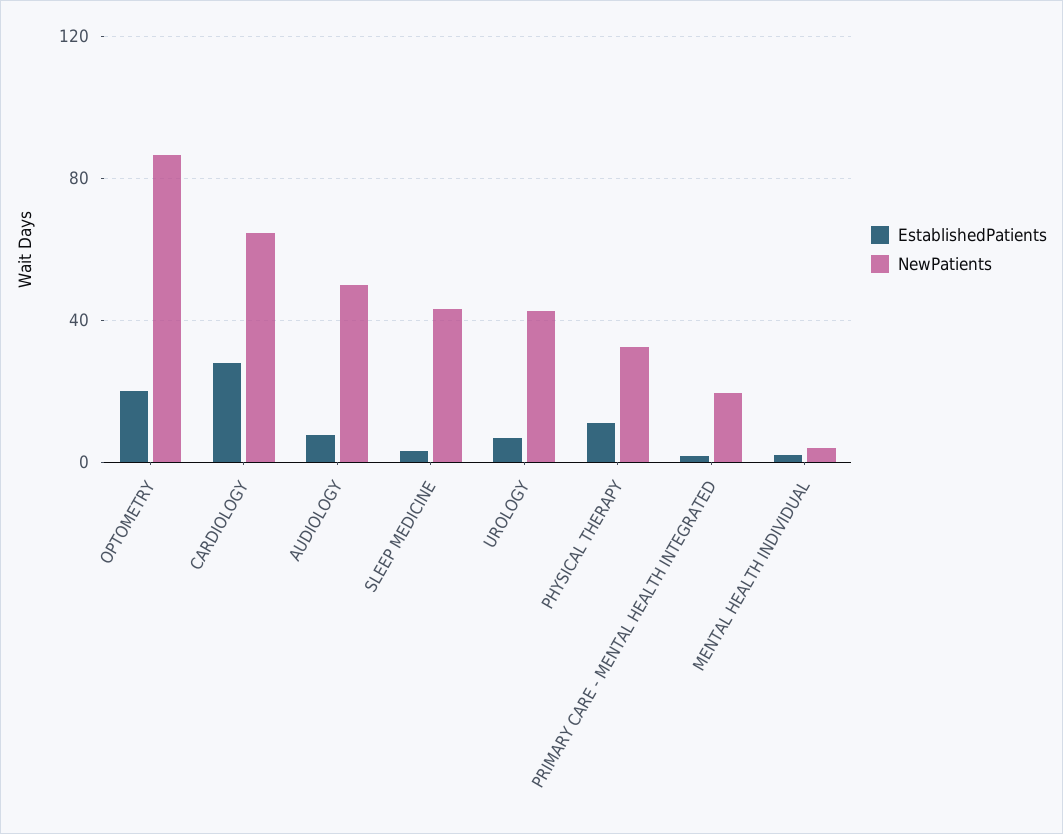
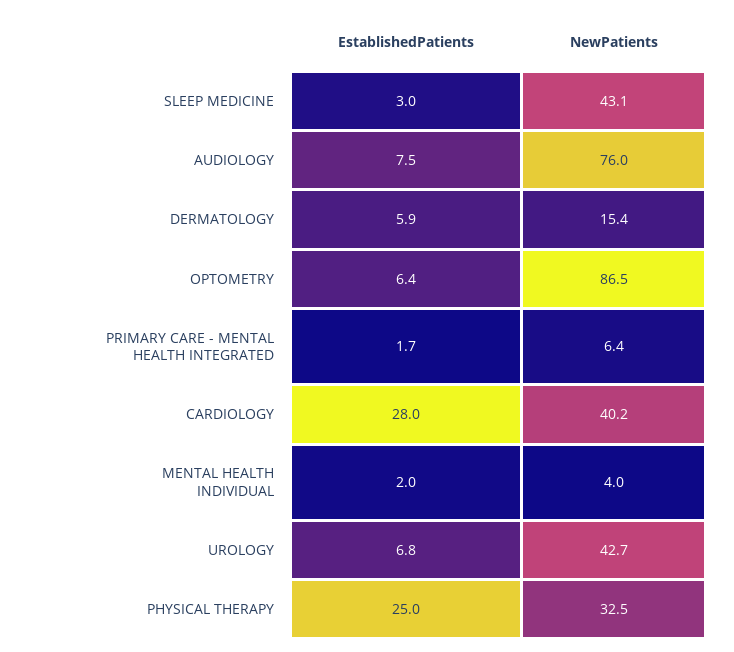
  {
    "EstablishedPatients": {
-     "OPTOMETRY": 20,
+     "OPTOMETRY": 6.4,
      "CARDIOLOGY": 28,
      "AUDIOLOGY": 7.5,
      "SLEEP MEDICINE": 3,
      "UROLOGY": 6.8,
-     "PHYSICAL THERAPY": 10,
+     "PHYSICAL THERAPY": 25,
      "PRIMARY CARE - MENTAL HEALTH INTEGRATED": 1.7,
-     "MENTAL HEALTH INDIVIDUAL": 2
+     "MENTAL HEALTH INDIVIDUAL": 2,
+     "DERMATOLOGY": 5.9
    },
    "NewPatients": {
      "OPTOMETRY": 86.5,
-     "CARDIOLOGY": 65,
+     "CARDIOLOGY": 40.2,
-     "AUDIOLOGY": 50,
+     "AUDIOLOGY": 76,
      "SLEEP MEDICINE": 43.1,
      "UROLOGY": 42.7,
      "PHYSICAL THERAPY": 32.5,
-     "PRIMARY CARE - MENTAL HEALTH INTEGRATED": 20,
+     "PRIMARY CARE - MENTAL HEALTH INTEGRATED": 6.4,
-     "MENTAL HEALTH INDIVIDUAL": 4
+     "MENTAL HEALTH INDIVIDUAL": 4,
+     "DERMATOLOGY": 15.4
    }
  }

